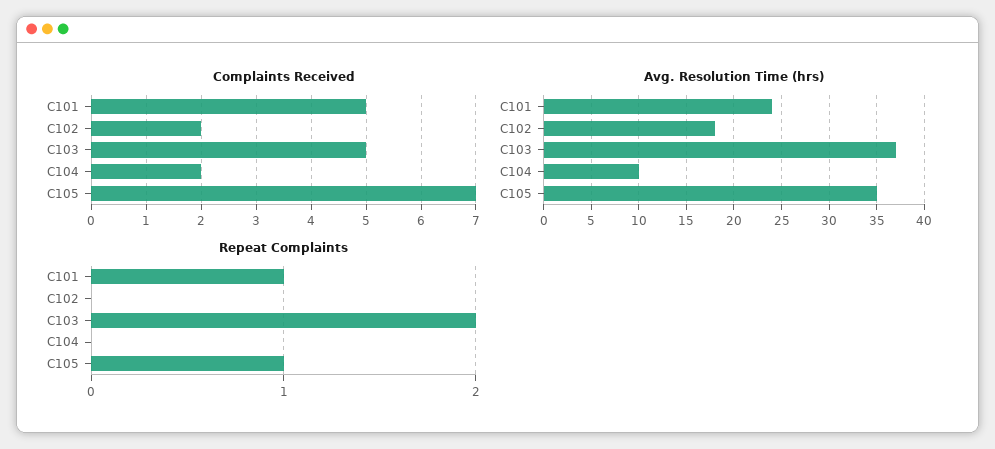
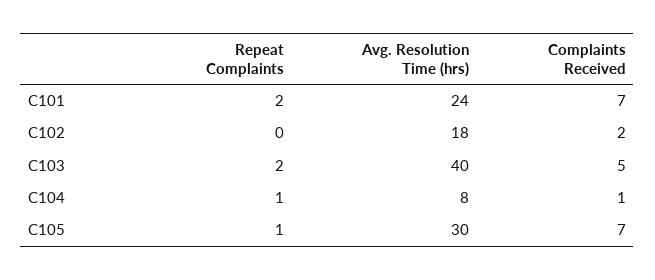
  {
    "Complaints Received": {
-     "C101": 5,
+     "C101": 7,
      "C102": 2,
      "C103": 5,
-     "C104": 2,
+     "C104": 1,
      "C105": 7
    },
    "Avg. Resolution Time (hrs)": {
      "C101": 24,
      "C102": 18,
-     "C103": 37,
+     "C103": 40,
-     "C104": 10,
+     "C104": 8,
-     "C105": 35
+     "C105": 30
    },
    "Repeat Complaints": {
-     "C101": 1,
+     "C101": 2,
      "C102": 0,
      "C103": 2,
-     "C104": 0,
+     "C104": 1,
      "C105": 1
    }
  }

